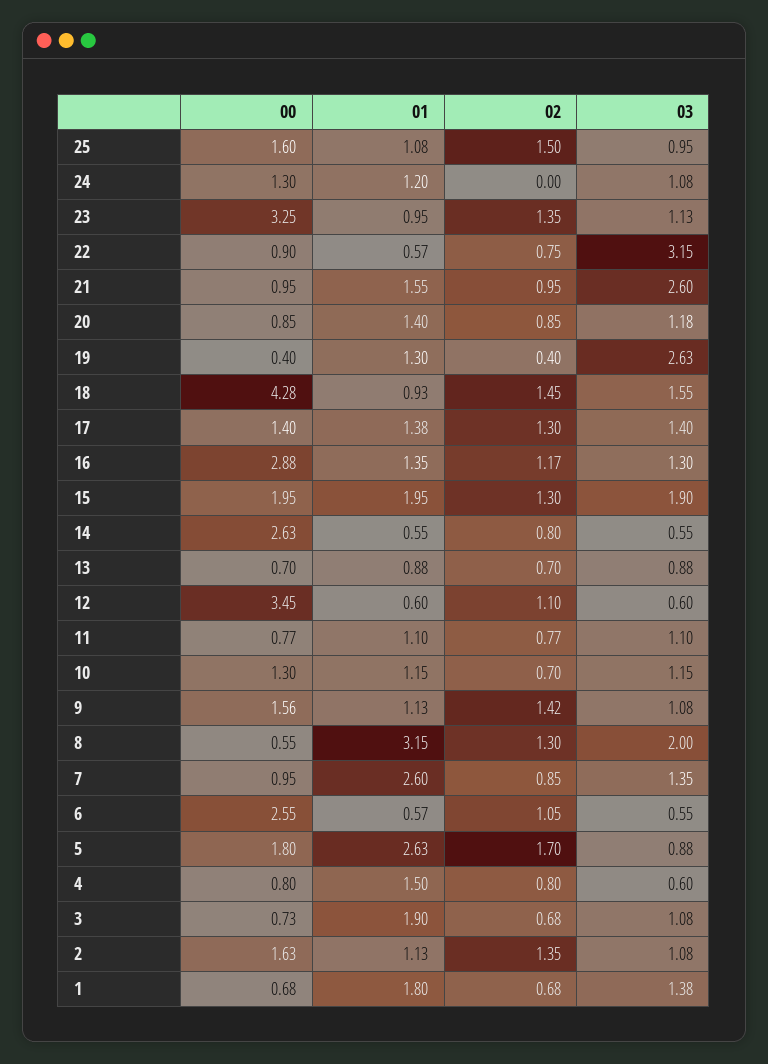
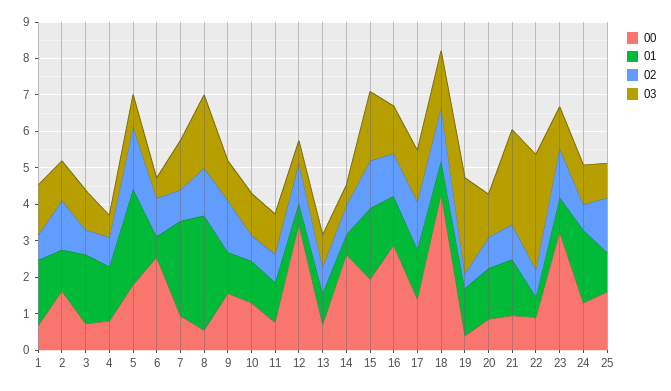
  {
    "00": {
      "25": 1.6,
      "24": 1.3,
      "23": 3.25,
      "22": 0.9,
      "21": 0.95,
      "20": 0.85,
      "19": 0.4,
      "18": 4.28,
      "17": 1.4,
      "16": 2.88,
      "15": 1.95,
      "14": 2.63,
      "13": 0.7,
      "12": 3.45,
      "11": 0.77,
      "10": 1.3,
      "9": 1.56,
      "8": 0.55,
      "7": 0.95,
      "6": 2.55,
      "5": 1.8,
      "4": 0.8,
      "3": 0.73,
      "2": 1.63,
      "1": 0.68
    },
    "01": {
      "25": 1.08,
-     "24": 1.2,
+     "24": 2,
      "23": 0.95,
      "22": 0.57,
      "21": 1.55,
      "20": 1.4,
      "19": 1.3,
      "18": 0.93,
      "17": 1.38,
      "16": 1.35,
      "15": 1.95,
      "14": 0.55,
      "13": 0.88,
      "12": 0.6,
      "11": 1.1,
      "10": 1.15,
      "9": 1.13,
      "8": 3.15,
      "7": 2.6,
      "6": 0.57,
      "5": 2.63,
      "4": 1.5,
      "3": 1.9,
      "2": 1.13,
      "1": 1.8
    },
    "02": {
      "25": 1.5,
-     "24": 0,
+     "24": 0.75,
      "23": 1.35,
      "22": 0.75,
      "21": 0.95,
      "20": 0.85,
      "19": 0.4,
      "18": 1.45,
      "17": 1.3,
      "16": 1.17,
      "15": 1.3,
      "14": 0.8,
      "13": 0.7,
      "12": 1.1,
      "11": 0.77,
      "10": 0.7,
      "9": 1.42,
      "8": 1.3,
      "7": 0.85,
      "6": 1.05,
      "5": 1.7,
      "4": 0.8,
      "3": 0.68,
      "2": 1.35,
      "1": 0.68
    },
    "03": {
      "25": 0.95,
      "24": 1.08,
      "23": 1.13,
      "22": 3.15,
      "21": 2.6,
      "20": 1.18,
      "19": 2.63,
      "18": 1.55,
      "17": 1.4,
      "16": 1.3,
      "15": 1.9,
      "14": 0.55,
      "13": 0.88,
      "12": 0.6,
      "11": 1.1,
      "10": 1.15,
      "9": 1.08,
      "8": 2,
      "7": 1.35,
      "6": 0.55,
      "5": 0.88,
      "4": 0.6,
      "3": 1.08,
      "2": 1.08,
      "1": 1.38
    }
  }

